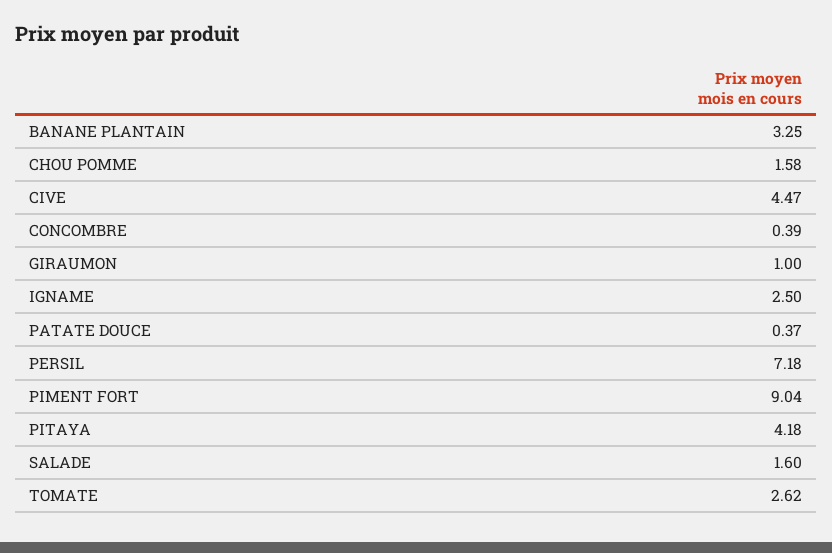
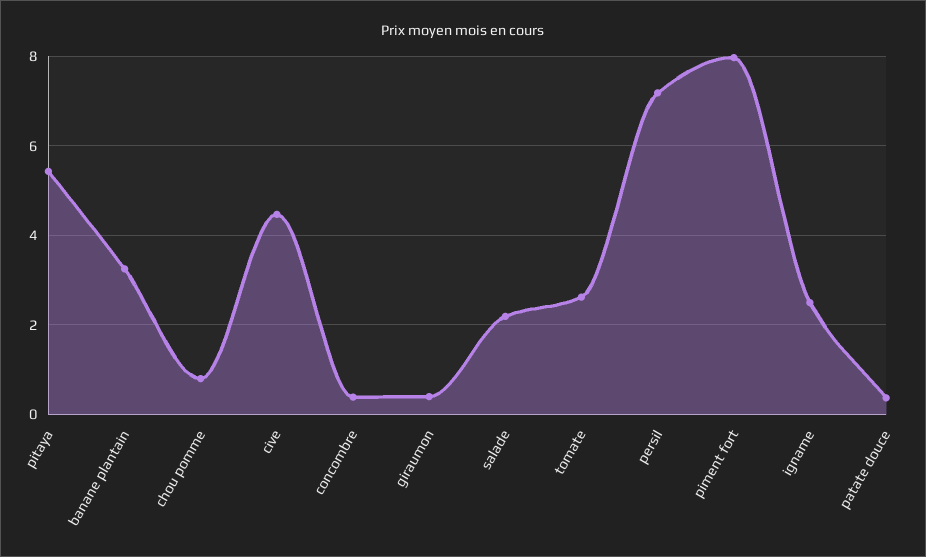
  {
    "BANANE PLANTAIN": 3.25,
-   "CHOU POMME": 1.58,
+   "CHOU POMME": 0.8,
    "CIVE": 4.47,
    "CONCOMBRE": 0.39,
-   "GIRAUMON": 1,
+   "GIRAUMON": 0.4,
    "IGNAME": 2.5,
    "PATATE DOUCE": 0.37,
    "PERSIL": 7.18,
-   "PIMENT FORT": 9.04,
+   "PIMENT FORT": 8,
-   "PITAYA": 4.18,
+   "PITAYA": 5.4,
-   "SALADE": 1.6,
+   "SALADE": 2.2,
    "TOMATE": 2.62
  }

